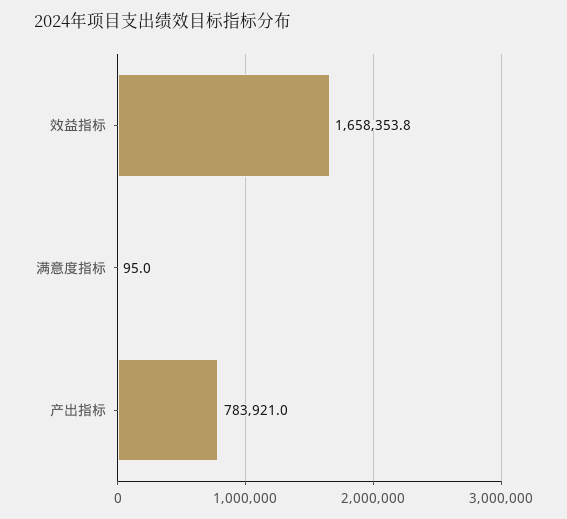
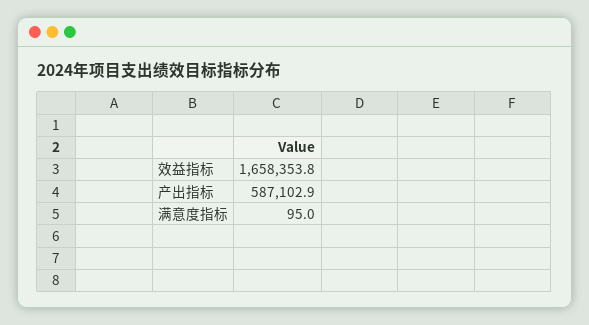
  {
    "效益指标": 1658353.8,
    "满意度指标": 95,
-   "产出指标": 783921
+   "产出指标": 587102.9
  }

